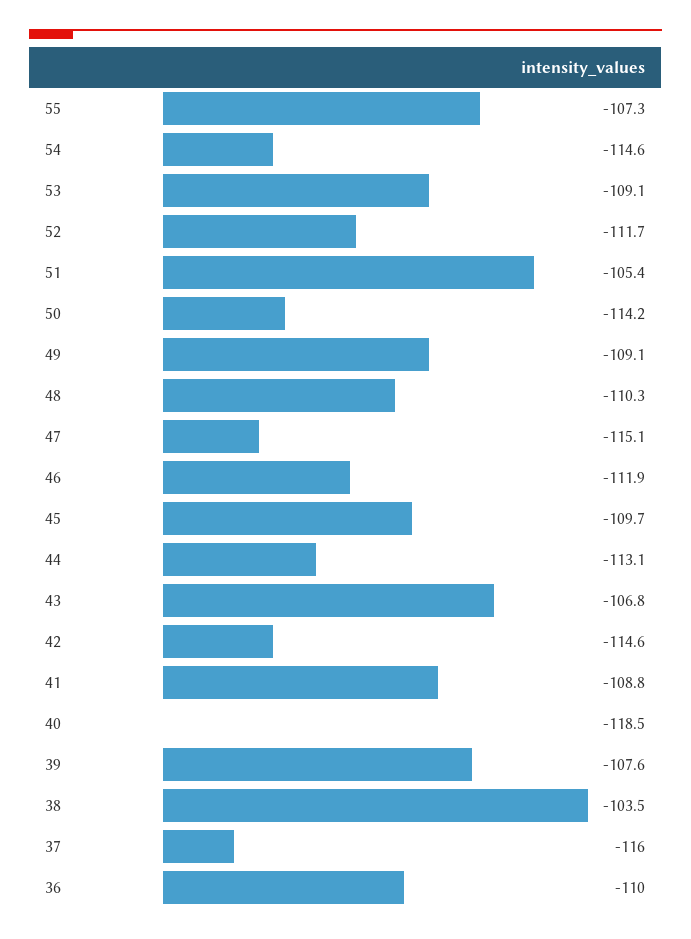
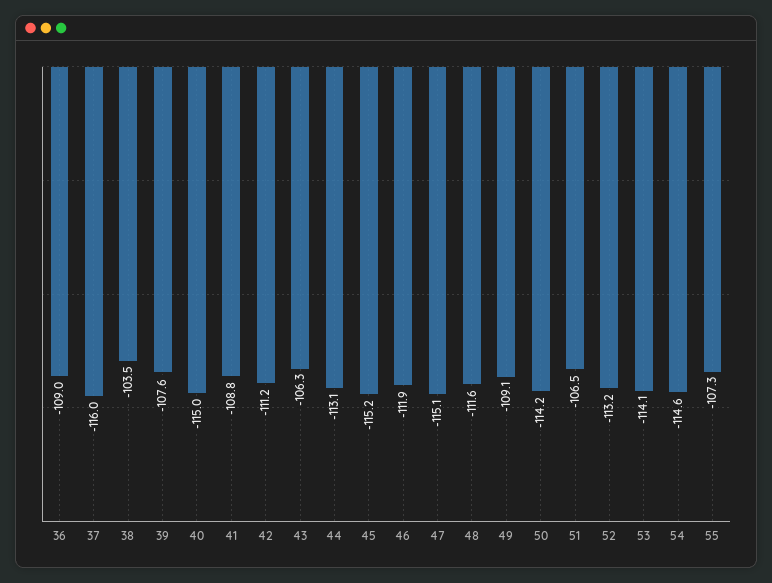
  {
    "55": -107.3,
    "54": -114.6,
-   "53": -109.1,
+   "53": -114.1,
-   "52": -111.7,
+   "52": -113.2,
-   "51": -105.4,
+   "51": -106.5,
    "50": -114.2,
    "49": -109.1,
-   "48": -110.3,
+   "48": -111.6,
    "47": -115.1,
    "46": -111.9,
-   "45": -109.7,
+   "45": -115.2,
    "44": -113.1,
-   "43": -106.8,
+   "43": -106.3,
-   "42": -114.6,
+   "42": -111.2,
    "41": -108.8,
-   "40": -118.5,
+   "40": -115,
    "39": -107.6,
    "38": -103.5,
    "37": -116,
-   "36": -110
+   "36": -109
  }

